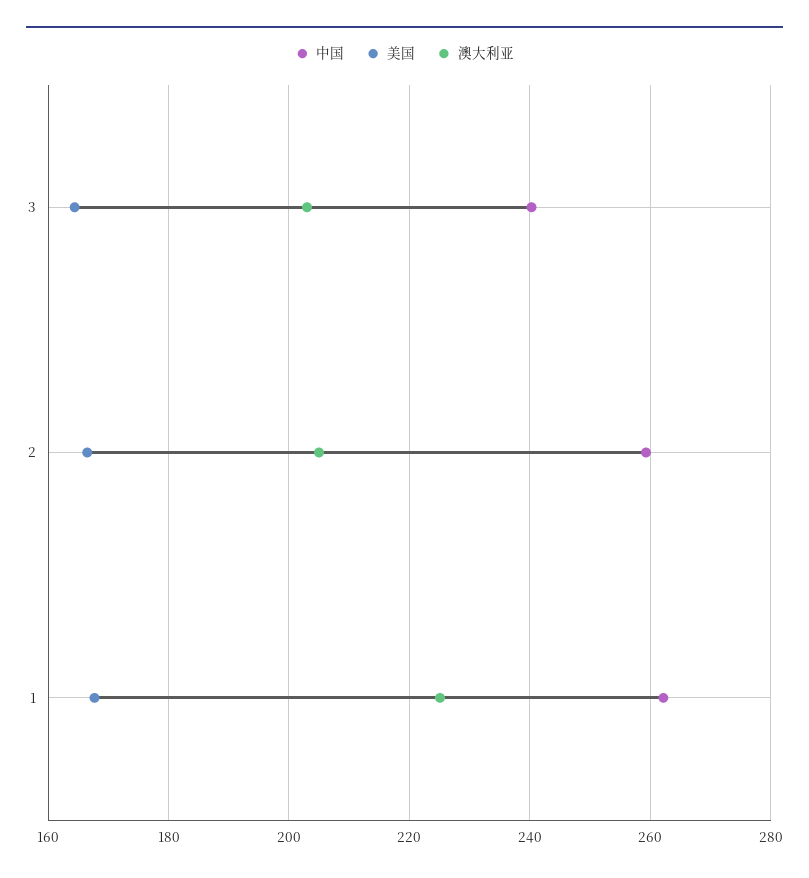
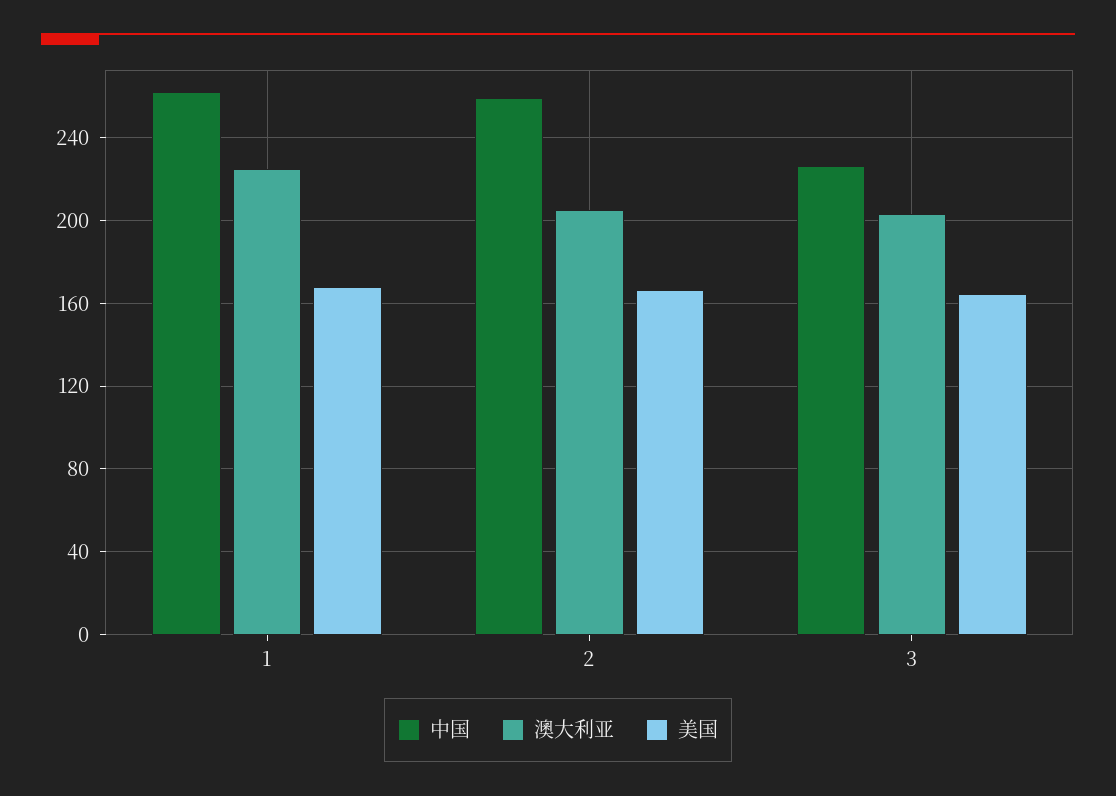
  {
    "中国": {
-     "3": 240,
+     "3": 225,
      "2": 260,
      "1": 262
    },
    "美国": {
      "3": 164,
      "2": 166,
      "1": 168
    },
    "澳大利亚": {
      "3": 204,
      "2": 206,
      "1": 226
    }
  }

